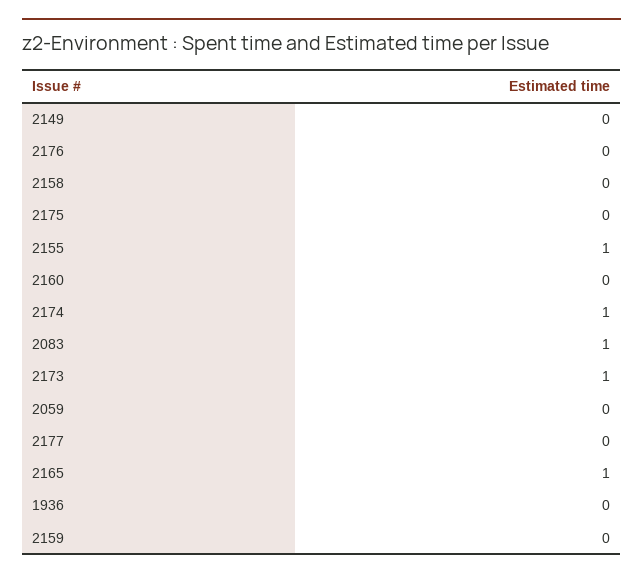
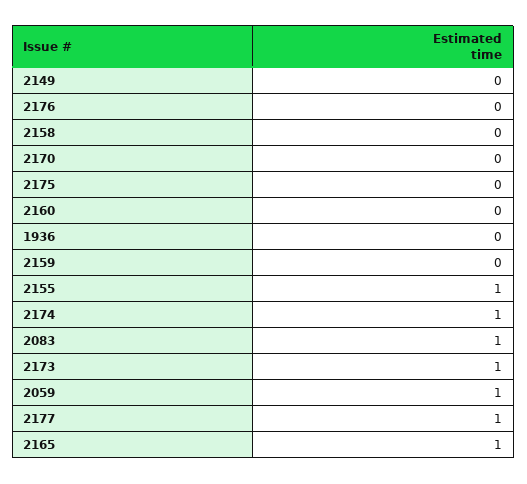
  {
    "2149": 0,
    "2176": 0,
    "2158": 0,
    "2175": 0,
    "2155": 1,
    "2160": 0,
    "2174": 1,
    "2083": 1,
    "2173": 1,
-   "2059": 0,
+   "2059": 1,
-   "2177": 0,
+   "2177": 1,
    "2165": 1,
    "1936": 0,
-   "2159": 0
+   "2159": 0,
+   "2170": 0
  }

